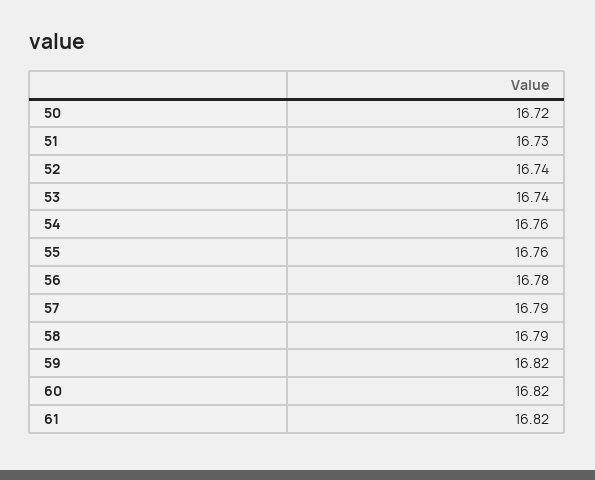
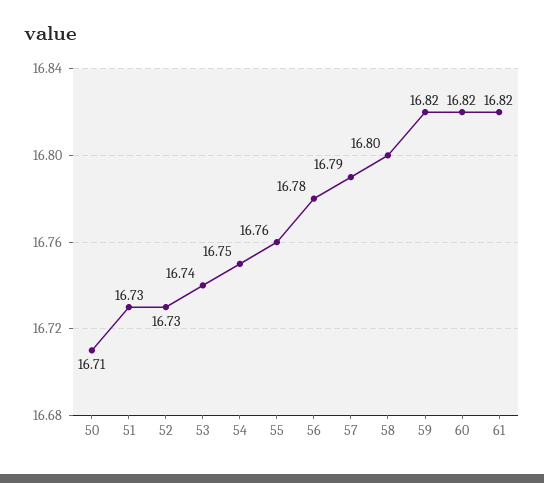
  {
-   "50": 16.72,
+   "50": 16.71,
    "51": 16.73,
-   "52": 16.74,
+   "52": 16.73,
    "53": 16.74,
-   "54": 16.76,
+   "54": 16.75,
    "55": 16.76,
    "56": 16.78,
    "57": 16.79,
-   "58": 16.79,
+   "58": 16.8,
    "59": 16.82,
    "60": 16.82,
    "61": 16.82
  }

